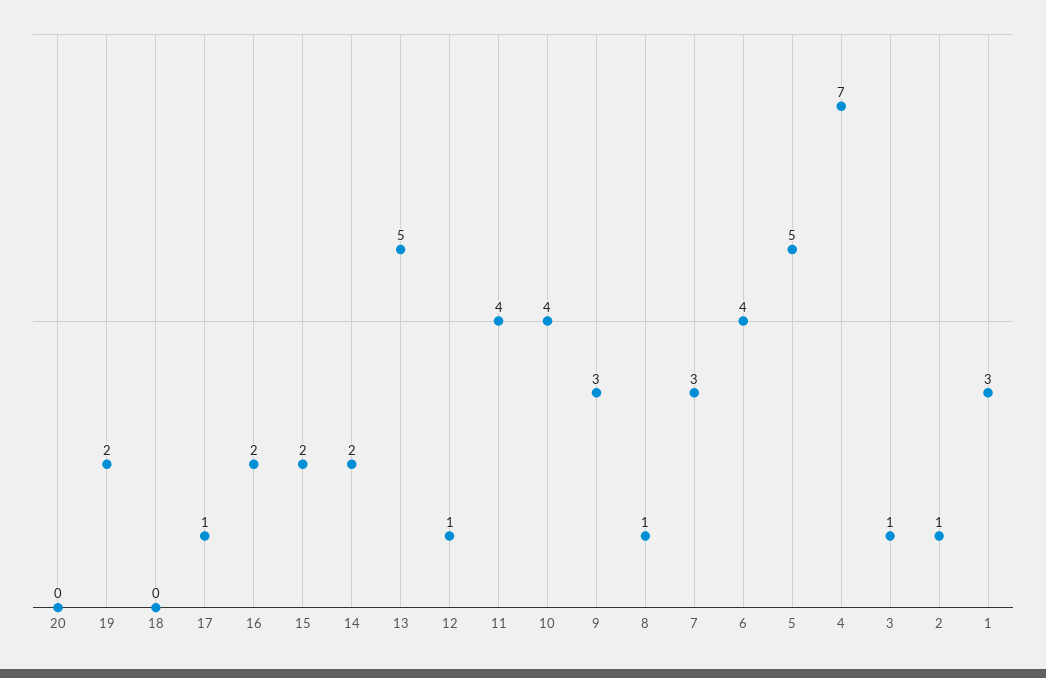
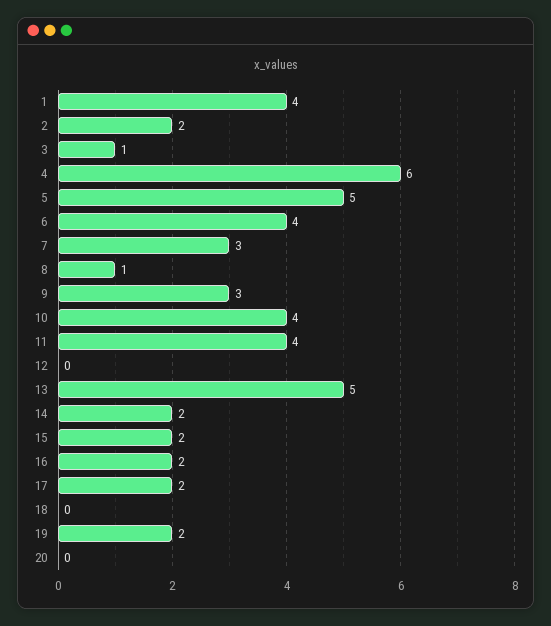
  {
    "20": 0,
    "19": 2,
    "18": 0,
-   "17": 1,
+   "17": 2,
    "16": 2,
    "15": 2,
    "14": 2,
    "13": 5,
-   "12": 1,
+   "12": 0,
    "11": 4,
    "10": 4,
    "9": 3,
    "8": 1,
    "7": 3,
    "6": 4,
    "5": 5,
-   "4": 7,
+   "4": 6,
    "3": 1,
-   "2": 1,
+   "2": 2,
-   "1": 3
+   "1": 4
  }

